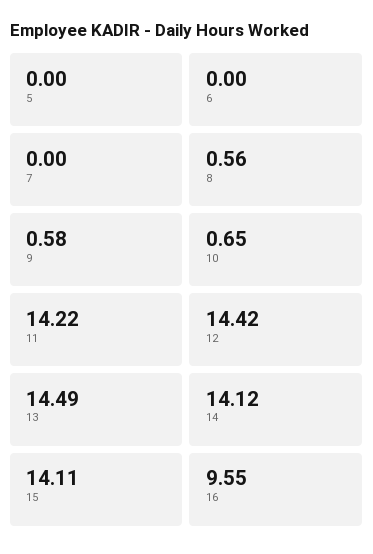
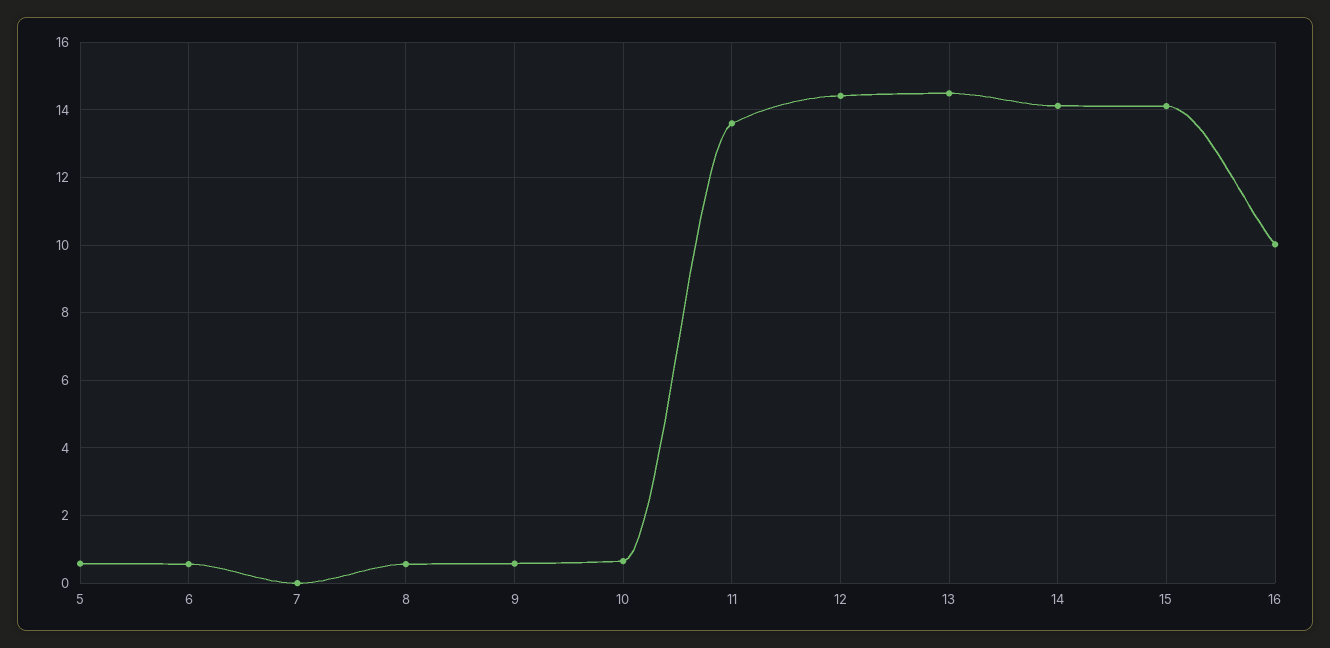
  {
-   "5": 0,
+   "5": 0.6,
-   "6": 0,
+   "6": 0.6,
    "7": 0,
    "8": 0.56,
    "9": 0.58,
    "10": 0.65,
-   "11": 14.22,
+   "11": 13.6,
    "12": 14.42,
    "13": 14.49,
    "14": 14.12,
    "15": 14.11,
-   "16": 9.55
+   "16": 10
  }

